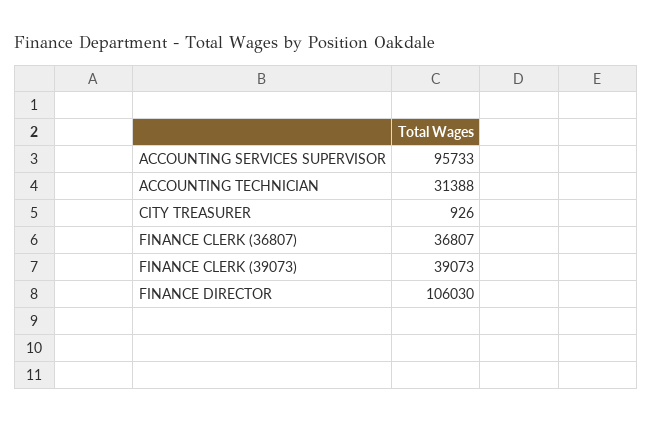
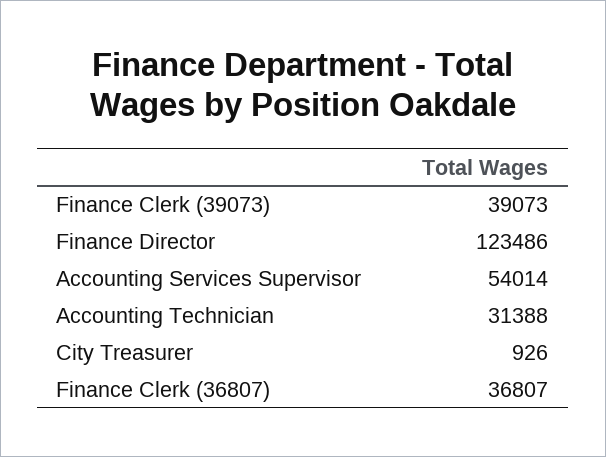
  {
-   "ACCOUNTING SERVICES SUPERVISOR": 95733,
+   "ACCOUNTING SERVICES SUPERVISOR": 54014,
    "ACCOUNTING TECHNICIAN": 31388,
    "CITY TREASURER": 926,
    "FINANCE CLERK (36807)": 36807,
    "FINANCE CLERK (39073)": 39073,
-   "FINANCE DIRECTOR": 106030
+   "FINANCE DIRECTOR": 123486
  }

